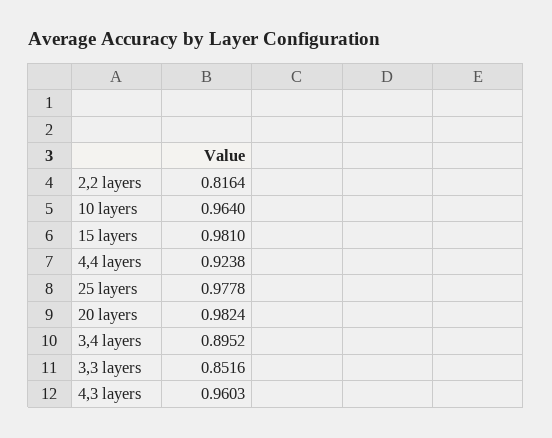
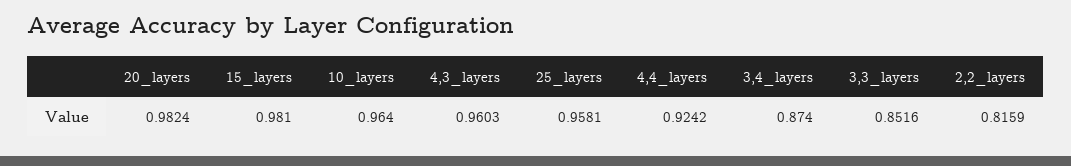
  {
-   "2,2 layers": 0.8164,
+   "2,2 layers": 0.8159,
    "10 layers": 0.964,
    "15 layers": 0.981,
-   "4,4 layers": 0.9238,
+   "4,4 layers": 0.9242,
-   "25 layers": 0.9778,
+   "25 layers": 0.9581,
    "20 layers": 0.9824,
-   "3,4 layers": 0.8952,
+   "3,4 layers": 0.874,
    "3,3 layers": 0.8516,
    "4,3 layers": 0.9603
  }

